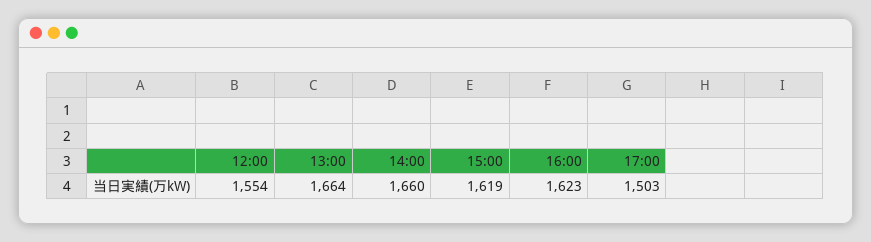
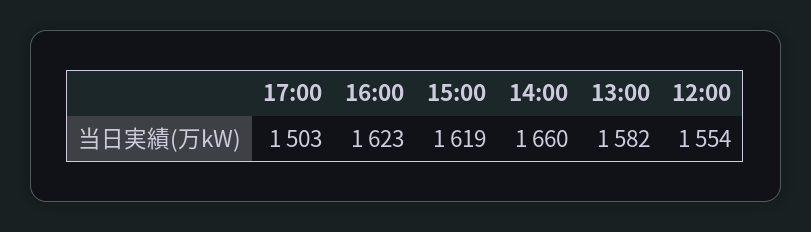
  {
    "12:00": 1554,
-   "13:00": 1664,
+   "13:00": 1582,
    "14:00": 1660,
    "15:00": 1619,
    "16:00": 1623,
    "17:00": 1503
  }

